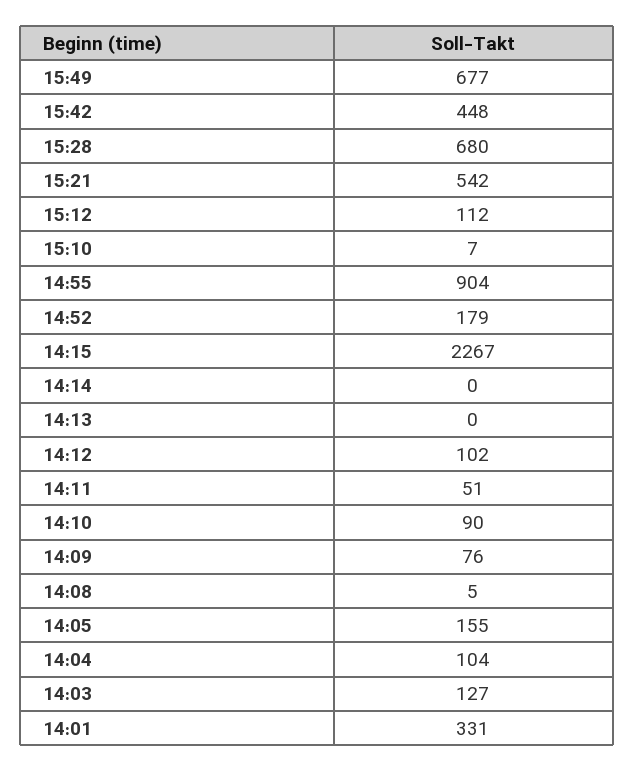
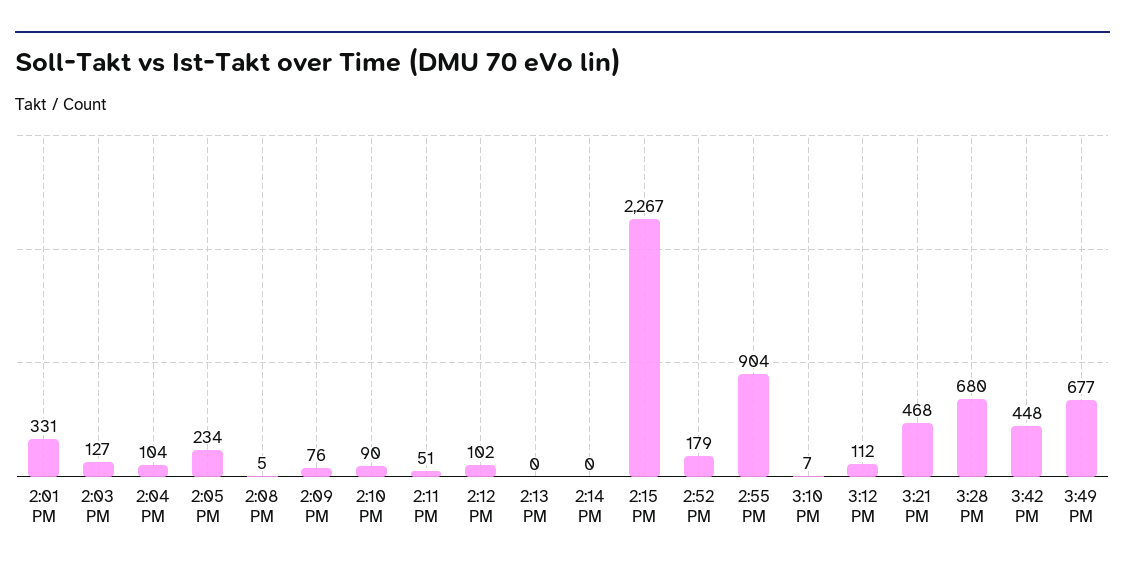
  {
    "15:49": 677,
    "15:42": 448,
    "15:28": 680,
-   "15:21": 542,
+   "15:21": 468,
    "15:12": 112,
    "15:10": 7,
    "14:55": 904,
    "14:52": 179,
    "14:15": 2267,
    "14:14": 0,
    "14:13": 0,
    "14:12": 102,
    "14:11": 51,
    "14:10": 90,
    "14:09": 76,
    "14:08": 5,
-   "14:05": 155,
+   "14:05": 234,
    "14:04": 104,
    "14:03": 127,
    "14:01": 331
  }

